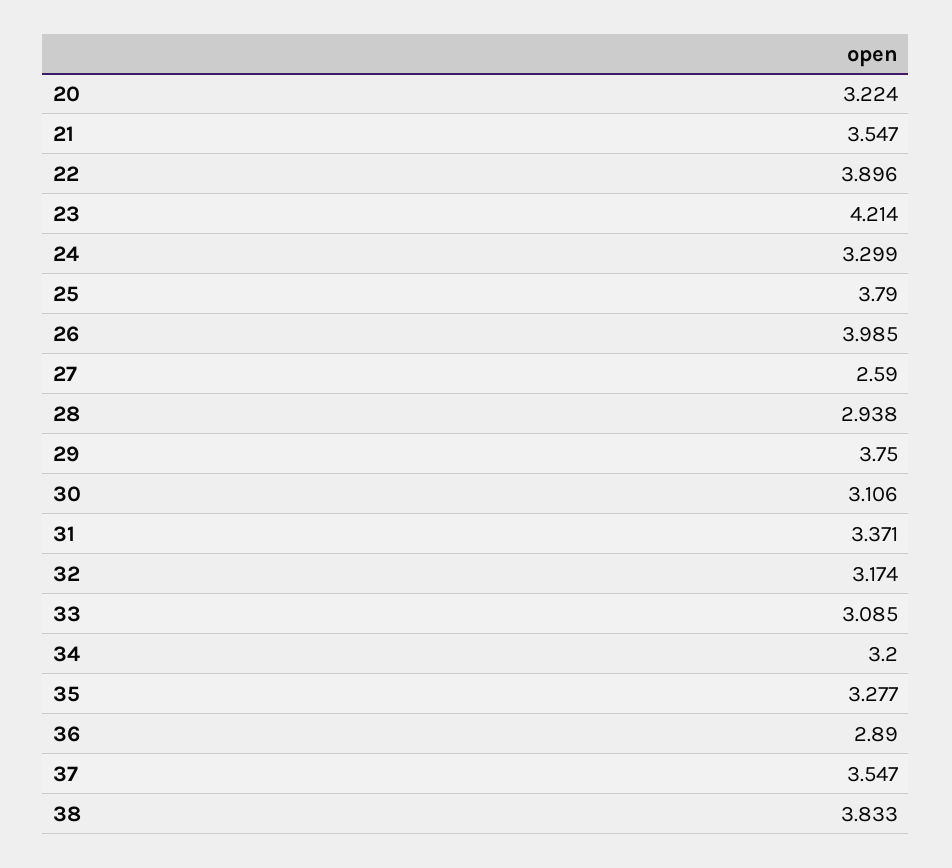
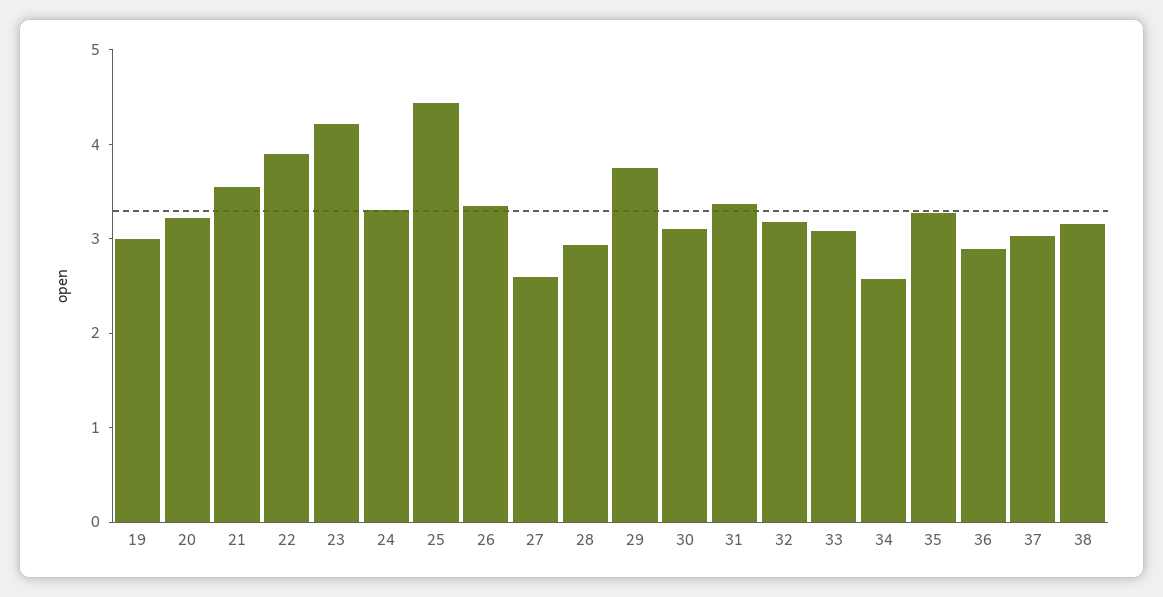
  {
    "20": 3.224,
    "21": 3.547,
    "22": 3.896,
    "23": 4.214,
    "24": 3.299,
-   "25": 3.79,
+   "25": 4.4,
-   "26": 3.985,
+   "26": 3.4,
    "27": 2.59,
    "28": 2.938,
    "29": 3.75,
    "30": 3.106,
    "31": 3.371,
    "32": 3.174,
    "33": 3.085,
-   "34": 3.2,
+   "34": 2.6,
    "35": 3.277,
    "36": 2.89,
-   "37": 3.547,
+   "37": 3,
-   "38": 3.833
+   "38": 3.2,
+   "19": 3
  }

